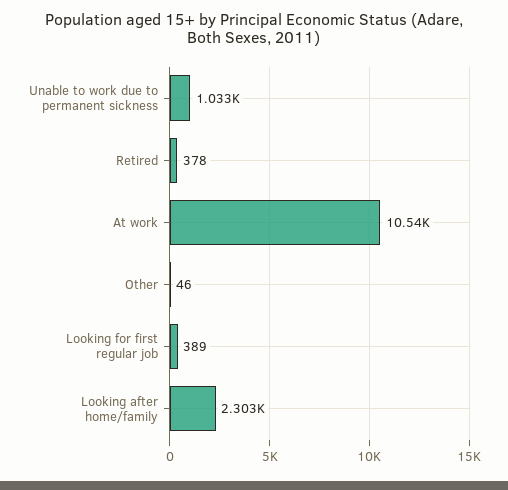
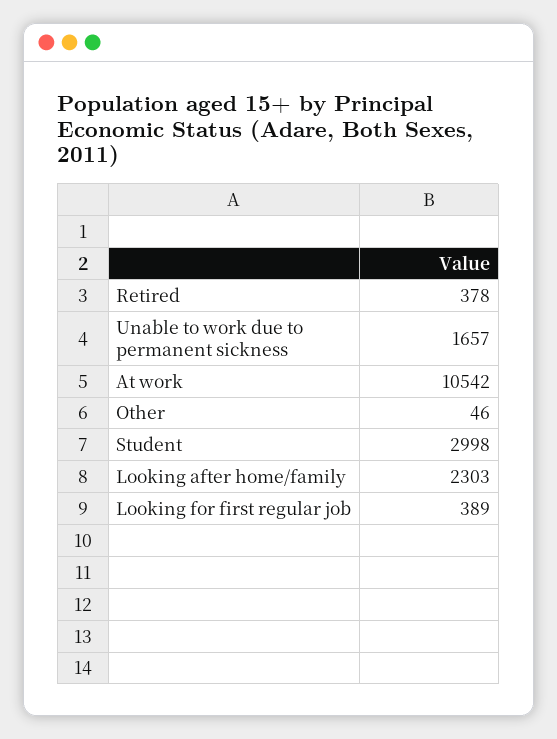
  {
-   "Unable to work due to permanent sickness": 1033,
+   "Unable to work due to permanent sickness": 1657,
    "Retired": 378,
    "At work": 10542,
    "Other": 46,
    "Looking for first regular job": 389,
-   "Looking after home/family": 2303
+   "Looking after home/family": 2303,
+   "Student": 2998
  }

